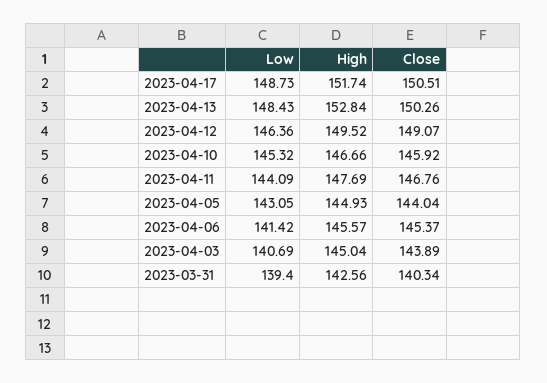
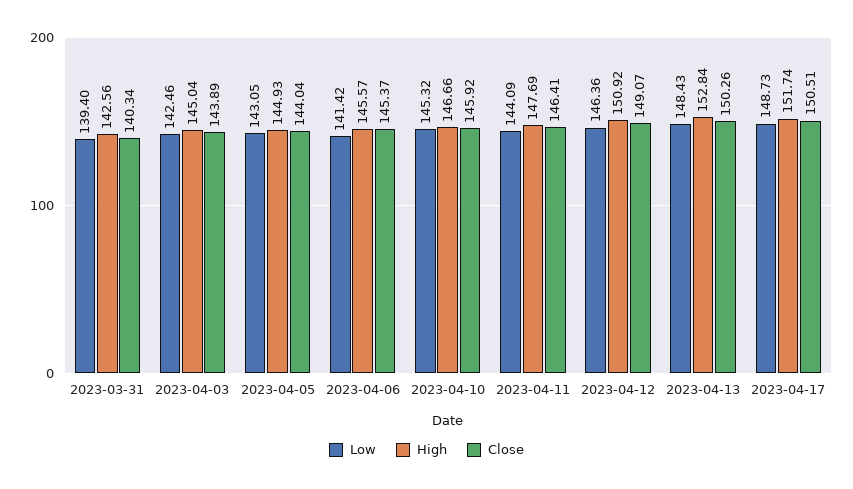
  {
    "Low": {
      "2023-04-17": 148.73,
      "2023-04-13": 148.43,
      "2023-04-12": 146.36,
      "2023-04-10": 145.32,
      "2023-04-11": 144.09,
      "2023-04-05": 143.05,
      "2023-04-06": 141.42,
-     "2023-04-03": 140.69,
+     "2023-04-03": 142.46,
      "2023-03-31": 139.4
    },
    "High": {
      "2023-04-17": 151.74,
      "2023-04-13": 152.84,
-     "2023-04-12": 149.52,
+     "2023-04-12": 150.92,
      "2023-04-10": 146.66,
      "2023-04-11": 147.69,
      "2023-04-05": 144.93,
      "2023-04-06": 145.57,
      "2023-04-03": 145.04,
      "2023-03-31": 142.56
    },
    "Close": {
      "2023-04-17": 150.51,
      "2023-04-13": 150.26,
      "2023-04-12": 149.07,
      "2023-04-10": 145.92,
-     "2023-04-11": 146.76,
+     "2023-04-11": 146.41,
      "2023-04-05": 144.04,
      "2023-04-06": 145.37,
      "2023-04-03": 143.89,
      "2023-03-31": 140.34
    }
  }

